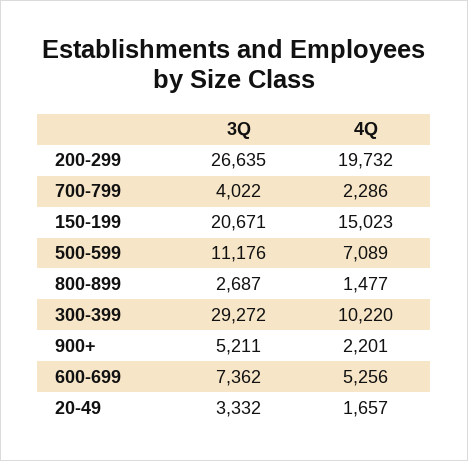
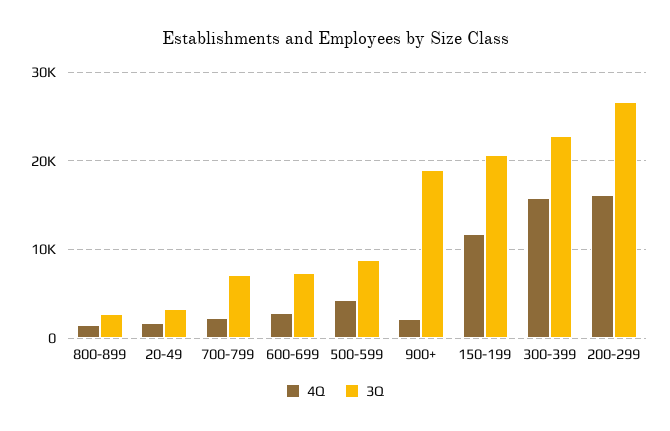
  {
    "3Q": {
      "200-299": 26635,
-     "700-799": 4022,
+     "700-799": 7000,
      "150-199": 20671,
-     "500-599": 11176,
+     "500-599": 9000,
      "800-899": 2687,
-     "300-399": 29272,
+     "300-399": 23000,
-     "900+": 5211,
+     "900+": 19000,
      "600-699": 7362,
      "20-49": 3332
    },
    "4Q": {
-     "200-299": 19732,
+     "200-299": 16000,
      "700-799": 2286,
-     "150-199": 15023,
+     "150-199": 12000,
-     "500-599": 7089,
+     "500-599": 4000,
      "800-899": 1477,
-     "300-399": 10220,
+     "300-399": 16000,
      "900+": 2201,
-     "600-699": 5256,
+     "600-699": 3000,
      "20-49": 1657
    }
  }

